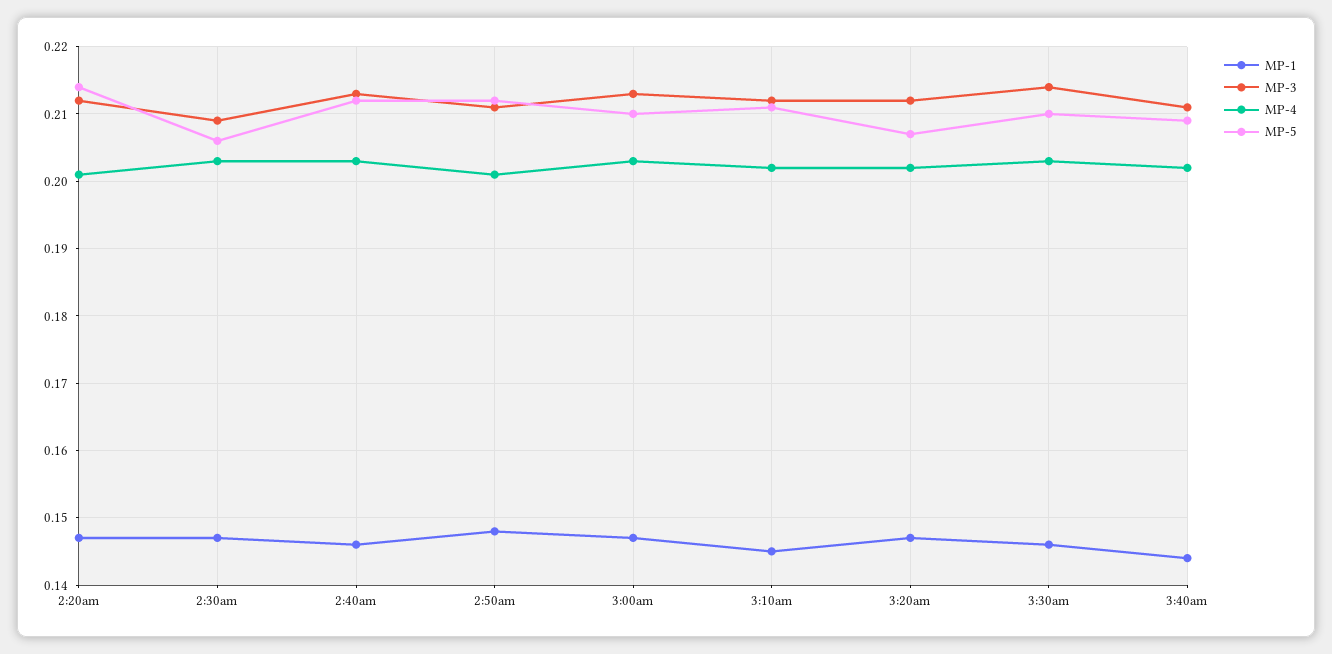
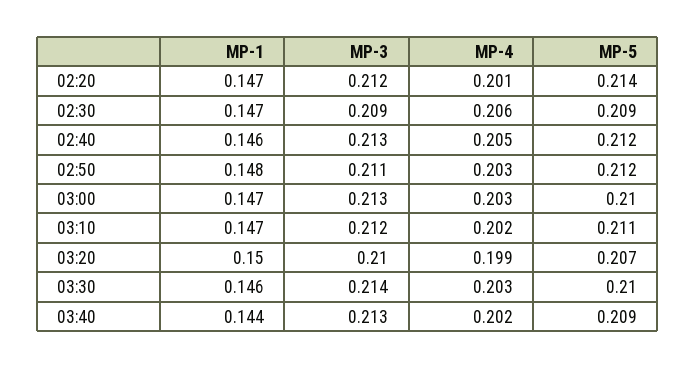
  {
    "MP-1": {
      "2:20am": 0.147,
      "2:30am": 0.147,
      "2:40am": 0.146,
      "2:50am": 0.148,
      "3:00am": 0.147,
-     "3:10am": 0.145,
+     "3:10am": 0.147,
-     "3:20am": 0.147,
+     "3:20am": 0.15,
      "3:30am": 0.146,
      "3:40am": 0.144
    },
    "MP-3": {
      "2:20am": 0.212,
      "2:30am": 0.209,
      "2:40am": 0.213,
      "2:50am": 0.211,
      "3:00am": 0.213,
      "3:10am": 0.212,
-     "3:20am": 0.212,
+     "3:20am": 0.21,
      "3:30am": 0.214,
-     "3:40am": 0.211
+     "3:40am": 0.213
    },
    "MP-4": {
      "2:20am": 0.201,
-     "2:30am": 0.203,
+     "2:30am": 0.206,
-     "2:40am": 0.203,
+     "2:40am": 0.205,
-     "2:50am": 0.201,
+     "2:50am": 0.203,
      "3:00am": 0.203,
      "3:10am": 0.202,
-     "3:20am": 0.202,
+     "3:20am": 0.199,
      "3:30am": 0.203,
      "3:40am": 0.202
    },
    "MP-5": {
      "2:20am": 0.214,
-     "2:30am": 0.206,
+     "2:30am": 0.209,
      "2:40am": 0.212,
      "2:50am": 0.212,
      "3:00am": 0.21,
      "3:10am": 0.211,
      "3:20am": 0.207,
      "3:30am": 0.21,
      "3:40am": 0.209
    }
  }

